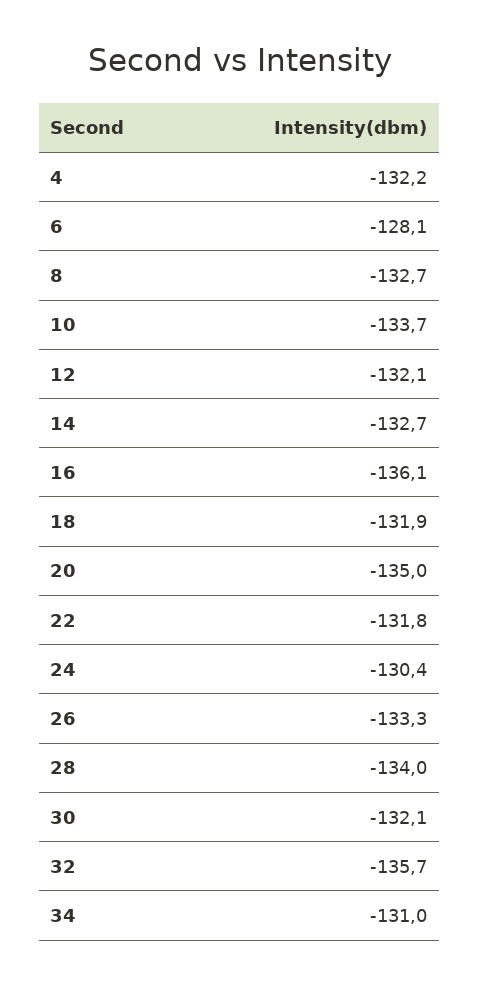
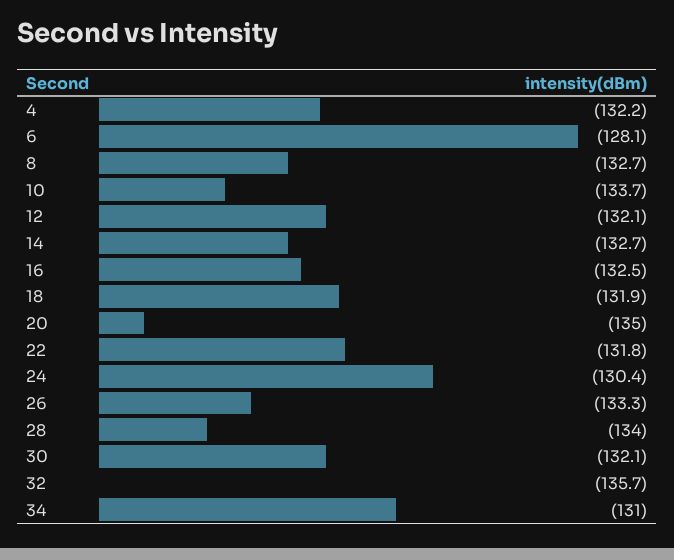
  {
    "4": -132.2,
    "6": -128.1,
    "8": -132.7,
    "10": -133.7,
    "12": -132.1,
    "14": -132.7,
-   "16": -136.1,
+   "16": -132.5,
    "18": -131.9,
    "20": -135,
    "22": -131.8,
    "24": -130.4,
    "26": -133.3,
    "28": -134,
    "30": -132.1,
    "32": -135.7,
    "34": -131
  }

